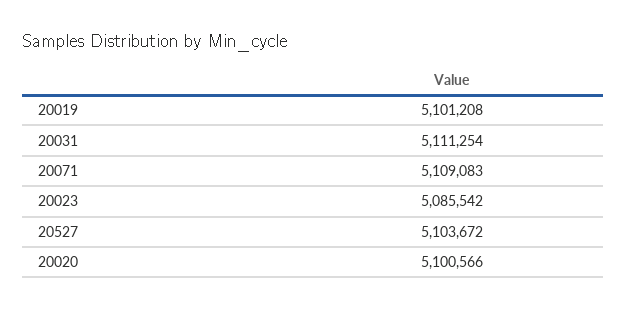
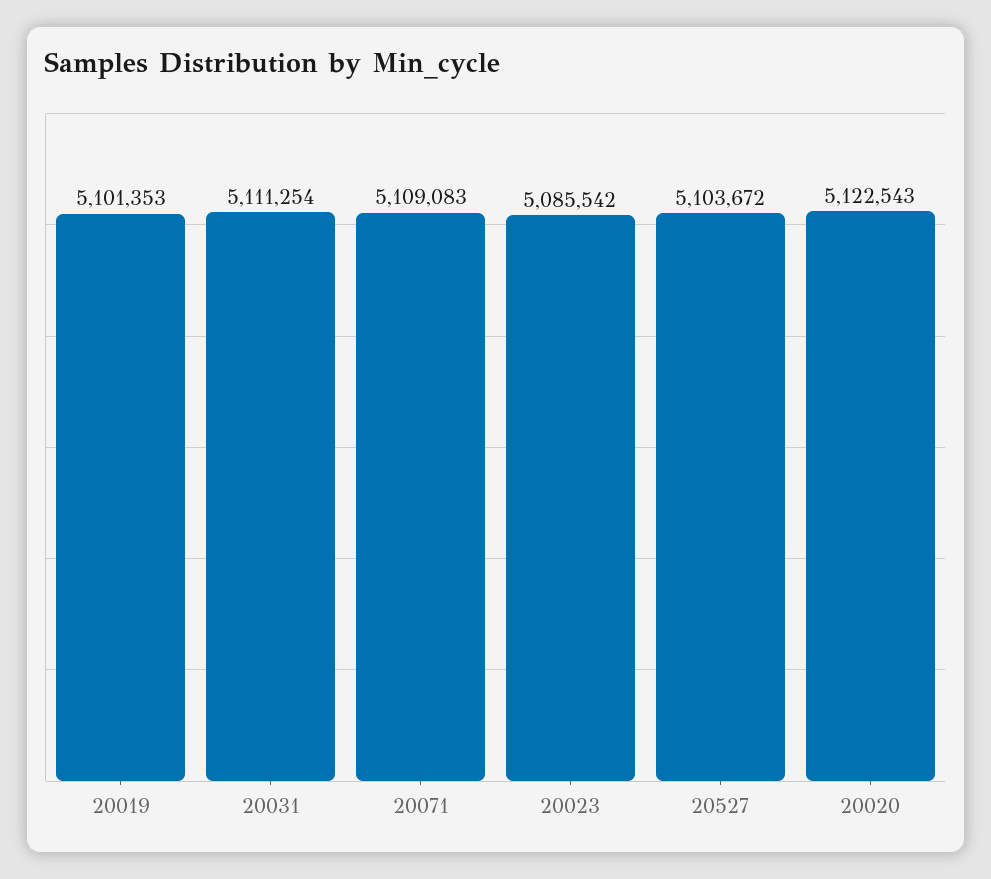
  {
-   "20019": 5101208,
+   "20019": 5101353,
    "20031": 5111254,
    "20071": 5109083,
    "20023": 5085542,
    "20527": 5103672,
-   "20020": 5100566
+   "20020": 5122543
  }

